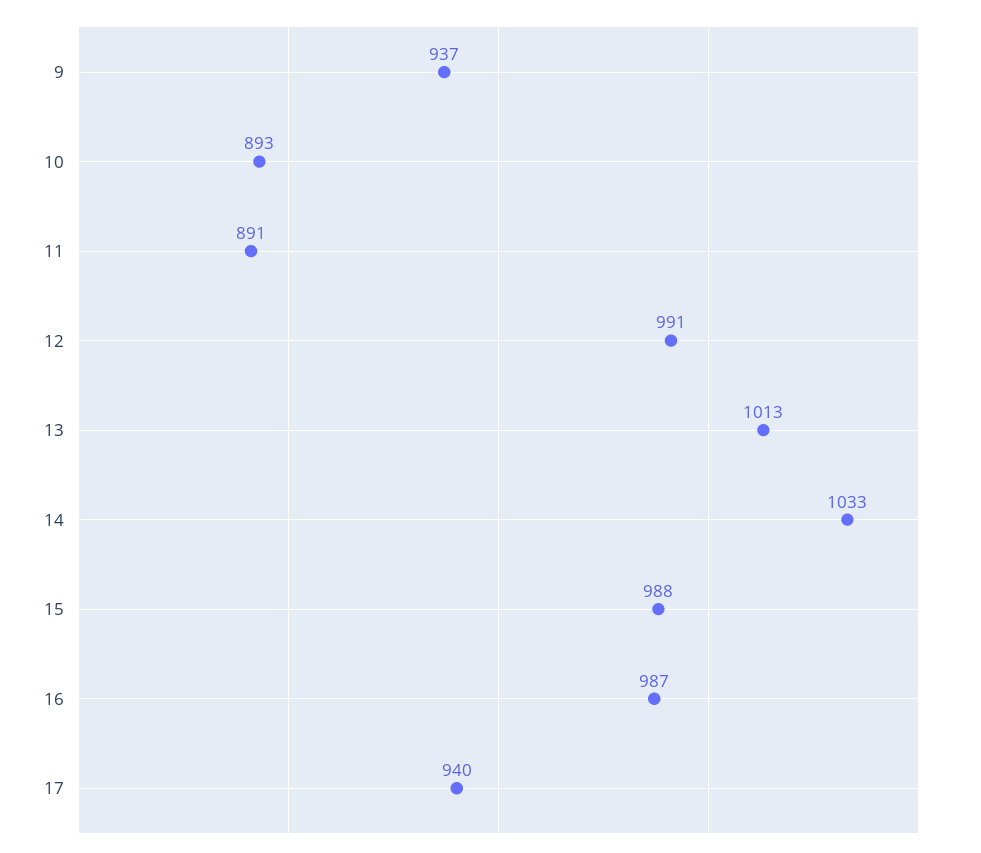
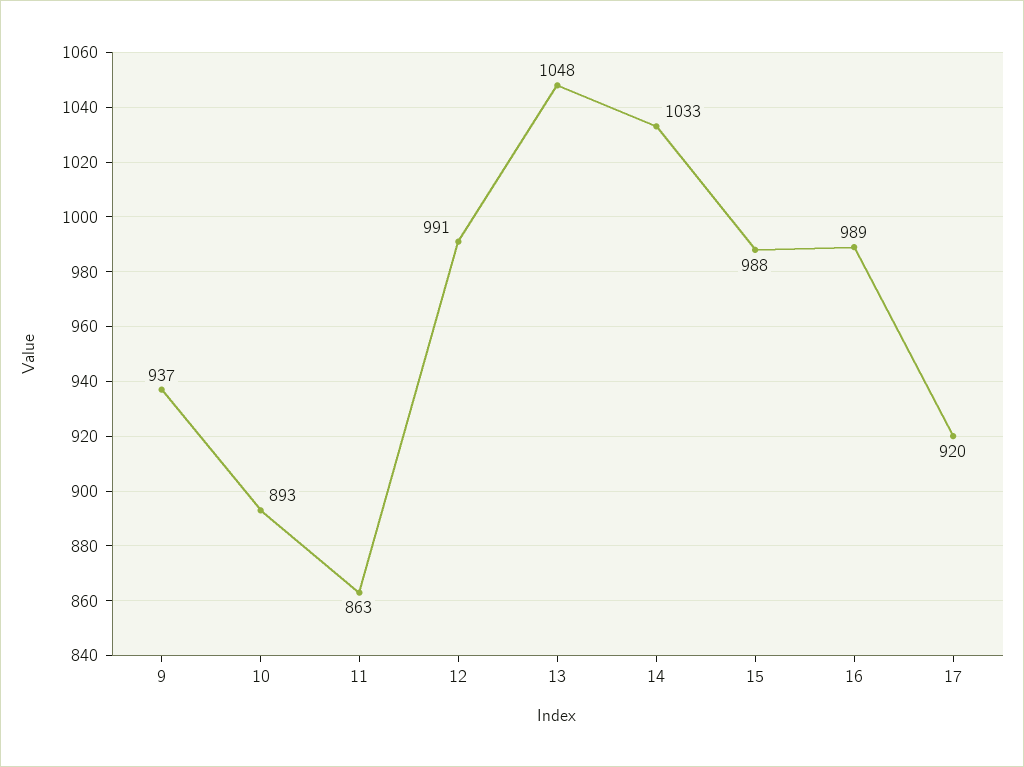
  {
    "9": 937,
    "10": 893,
-   "11": 891,
+   "11": 863,
    "12": 991,
-   "13": 1013,
+   "13": 1048,
    "14": 1033,
    "15": 988,
-   "16": 987,
+   "16": 989,
-   "17": 940
+   "17": 920
  }

